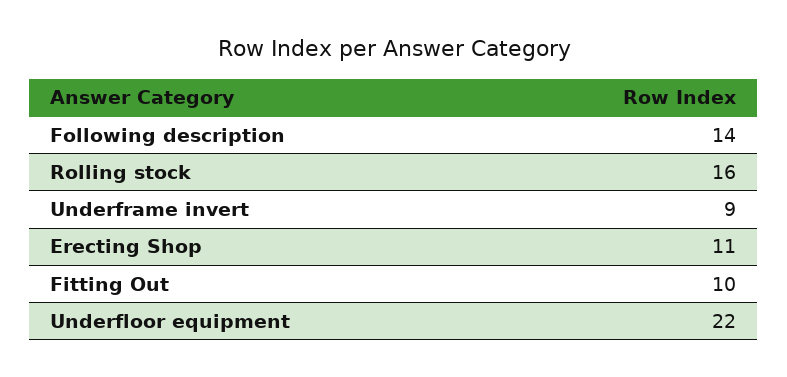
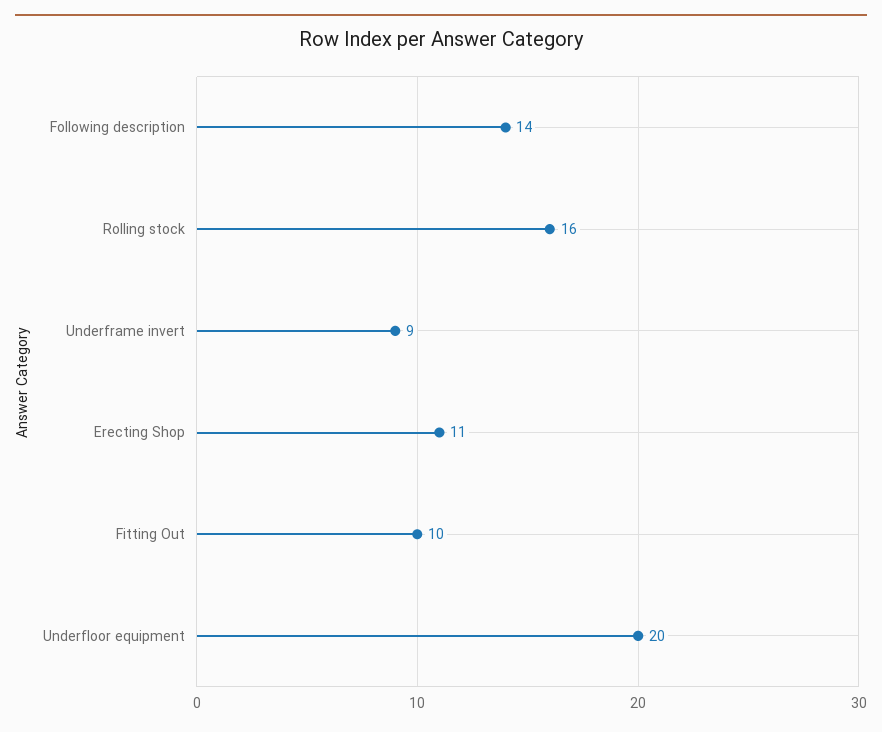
  {
    "Following description": 14,
    "Rolling stock": 16,
    "Underframe invert": 9,
    "Erecting Shop": 11,
    "Fitting Out": 10,
-   "Underfloor equipment": 22
+   "Underfloor equipment": 20
  }

